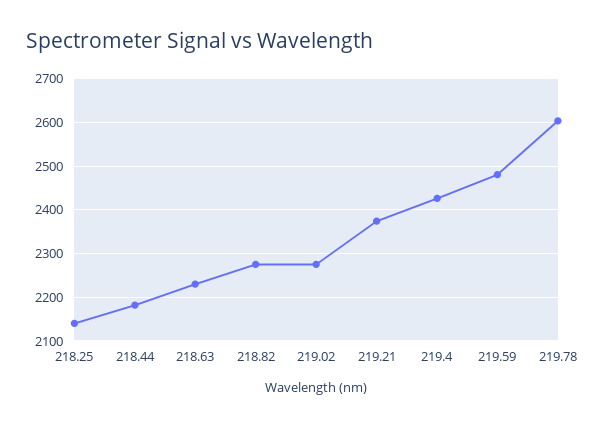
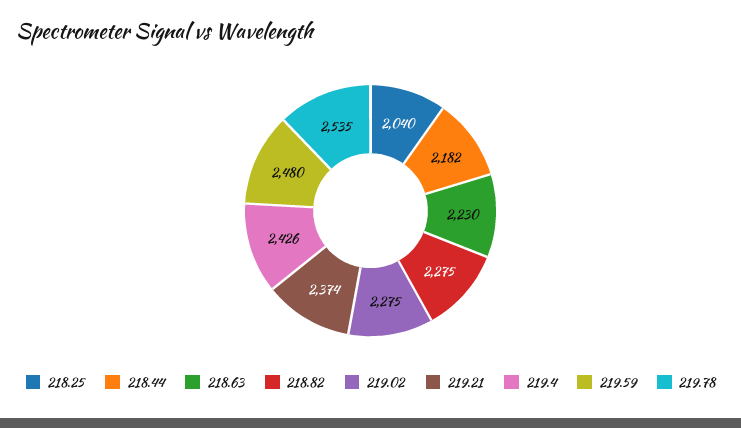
  {
-   "218.25": 2140,
+   "218.25": 2040,
    "218.44": 2182,
    "218.63": 2230,
    "218.82": 2275,
    "219.02": 2275,
    "219.21": 2374,
    "219.4": 2426,
    "219.59": 2480,
-   "219.78": 2600
+   "219.78": 2535
  }

